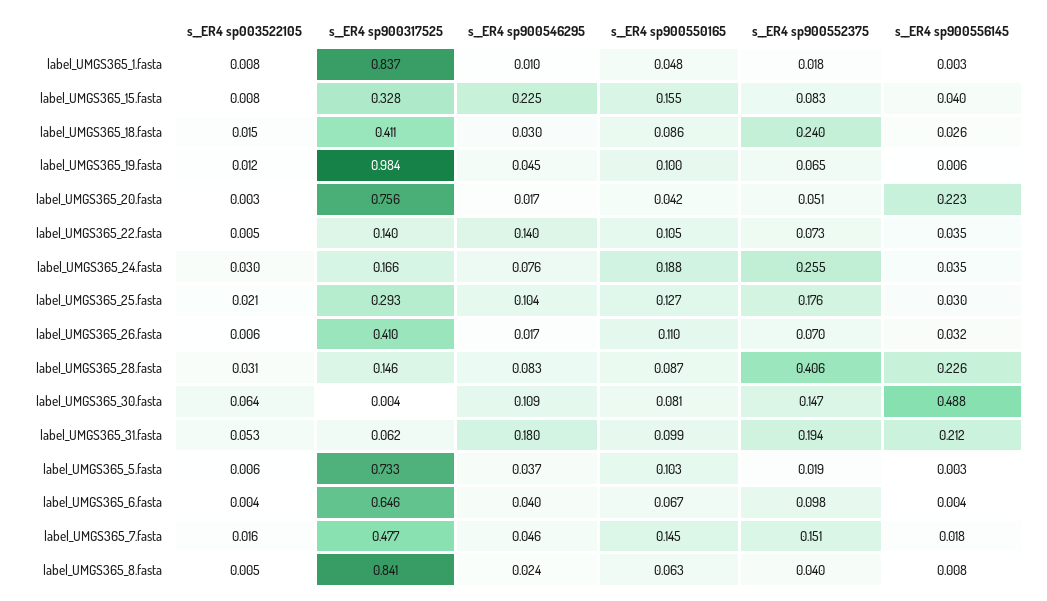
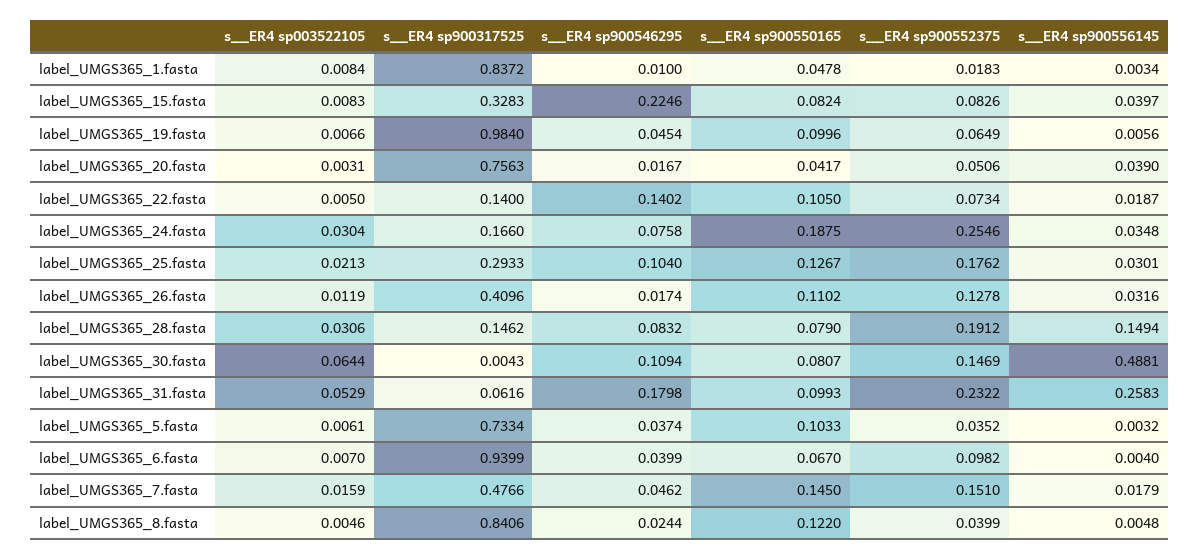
  {
    "s__ER4 sp003522105": {
      "label_UMGS365_1.fasta": 0.0084,
      "label_UMGS365_15.fasta": 0.0083,
-     "label_UMGS365_18.fasta": 0.015,
-     "label_UMGS365_19.fasta": 0.012,
+     "label_UMGS365_19.fasta": 0.0066,
      "label_UMGS365_20.fasta": 0.0031,
      "label_UMGS365_22.fasta": 0.005,
      "label_UMGS365_24.fasta": 0.0304,
      "label_UMGS365_25.fasta": 0.0213,
-     "label_UMGS365_26.fasta": 0.006,
+     "label_UMGS365_26.fasta": 0.0119,
      "label_UMGS365_28.fasta": 0.0306,
      "label_UMGS365_30.fasta": 0.0644,
      "label_UMGS365_31.fasta": 0.0529,
      "label_UMGS365_5.fasta": 0.0061,
-     "label_UMGS365_6.fasta": 0.004,
+     "label_UMGS365_6.fasta": 0.007,
      "label_UMGS365_7.fasta": 0.0159,
      "label_UMGS365_8.fasta": 0.0046
    },
    "s__ER4 sp900317525": {
      "label_UMGS365_1.fasta": 0.8372,
      "label_UMGS365_15.fasta": 0.3283,
-     "label_UMGS365_18.fasta": 0.411,
      "label_UMGS365_19.fasta": 0.984,
      "label_UMGS365_20.fasta": 0.7563,
      "label_UMGS365_22.fasta": 0.14,
      "label_UMGS365_24.fasta": 0.166,
      "label_UMGS365_25.fasta": 0.2933,
      "label_UMGS365_26.fasta": 0.4096,
      "label_UMGS365_28.fasta": 0.1462,
      "label_UMGS365_30.fasta": 0.0043,
      "label_UMGS365_31.fasta": 0.0616,
      "label_UMGS365_5.fasta": 0.7334,
-     "label_UMGS365_6.fasta": 0.646,
+     "label_UMGS365_6.fasta": 0.9399,
      "label_UMGS365_7.fasta": 0.4766,
      "label_UMGS365_8.fasta": 0.8406
    },
    "s__ER4 sp900546295": {
      "label_UMGS365_1.fasta": 0.01,
      "label_UMGS365_15.fasta": 0.2246,
-     "label_UMGS365_18.fasta": 0.03,
      "label_UMGS365_19.fasta": 0.0454,
      "label_UMGS365_20.fasta": 0.0167,
      "label_UMGS365_22.fasta": 0.1402,
      "label_UMGS365_24.fasta": 0.0758,
      "label_UMGS365_25.fasta": 0.104,
      "label_UMGS365_26.fasta": 0.0174,
      "label_UMGS365_28.fasta": 0.0832,
      "label_UMGS365_30.fasta": 0.1094,
      "label_UMGS365_31.fasta": 0.1798,
      "label_UMGS365_5.fasta": 0.0374,
      "label_UMGS365_6.fasta": 0.0399,
      "label_UMGS365_7.fasta": 0.0462,
      "label_UMGS365_8.fasta": 0.0244
    },
    "s__ER4 sp900550165": {
      "label_UMGS365_1.fasta": 0.0478,
-     "label_UMGS365_15.fasta": 0.155,
+     "label_UMGS365_15.fasta": 0.0824,
-     "label_UMGS365_18.fasta": 0.086,
      "label_UMGS365_19.fasta": 0.0996,
      "label_UMGS365_20.fasta": 0.0417,
      "label_UMGS365_22.fasta": 0.105,
      "label_UMGS365_24.fasta": 0.1875,
      "label_UMGS365_25.fasta": 0.1267,
      "label_UMGS365_26.fasta": 0.1102,
-     "label_UMGS365_28.fasta": 0.087,
+     "label_UMGS365_28.fasta": 0.079,
      "label_UMGS365_30.fasta": 0.0807,
      "label_UMGS365_31.fasta": 0.0993,
      "label_UMGS365_5.fasta": 0.1033,
      "label_UMGS365_6.fasta": 0.067,
      "label_UMGS365_7.fasta": 0.145,
-     "label_UMGS365_8.fasta": 0.063
+     "label_UMGS365_8.fasta": 0.122
    },
    "s__ER4 sp900552375": {
      "label_UMGS365_1.fasta": 0.0183,
      "label_UMGS365_15.fasta": 0.0826,
-     "label_UMGS365_18.fasta": 0.24,
      "label_UMGS365_19.fasta": 0.0649,
      "label_UMGS365_20.fasta": 0.0506,
      "label_UMGS365_22.fasta": 0.0734,
      "label_UMGS365_24.fasta": 0.2546,
      "label_UMGS365_25.fasta": 0.1762,
-     "label_UMGS365_26.fasta": 0.07,
+     "label_UMGS365_26.fasta": 0.1278,
-     "label_UMGS365_28.fasta": 0.406,
+     "label_UMGS365_28.fasta": 0.1912,
      "label_UMGS365_30.fasta": 0.1469,
-     "label_UMGS365_31.fasta": 0.194,
+     "label_UMGS365_31.fasta": 0.2322,
-     "label_UMGS365_5.fasta": 0.019,
+     "label_UMGS365_5.fasta": 0.0352,
      "label_UMGS365_6.fasta": 0.0982,
      "label_UMGS365_7.fasta": 0.151,
      "label_UMGS365_8.fasta": 0.0399
    },
    "s__ER4 sp900556145": {
      "label_UMGS365_1.fasta": 0.0034,
      "label_UMGS365_15.fasta": 0.0397,
-     "label_UMGS365_18.fasta": 0.026,
      "label_UMGS365_19.fasta": 0.0056,
-     "label_UMGS365_20.fasta": 0.223,
+     "label_UMGS365_20.fasta": 0.039,
-     "label_UMGS365_22.fasta": 0.035,
+     "label_UMGS365_22.fasta": 0.0187,
      "label_UMGS365_24.fasta": 0.0348,
      "label_UMGS365_25.fasta": 0.0301,
      "label_UMGS365_26.fasta": 0.0316,
-     "label_UMGS365_28.fasta": 0.226,
+     "label_UMGS365_28.fasta": 0.1494,
      "label_UMGS365_30.fasta": 0.4881,
-     "label_UMGS365_31.fasta": 0.212,
+     "label_UMGS365_31.fasta": 0.2583,
      "label_UMGS365_5.fasta": 0.0032,
      "label_UMGS365_6.fasta": 0.004,
      "label_UMGS365_7.fasta": 0.0179,
-     "label_UMGS365_8.fasta": 0.008
+     "label_UMGS365_8.fasta": 0.0048
    }
  }

